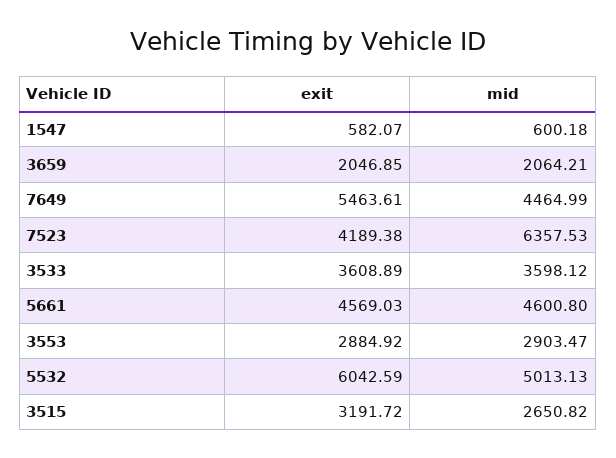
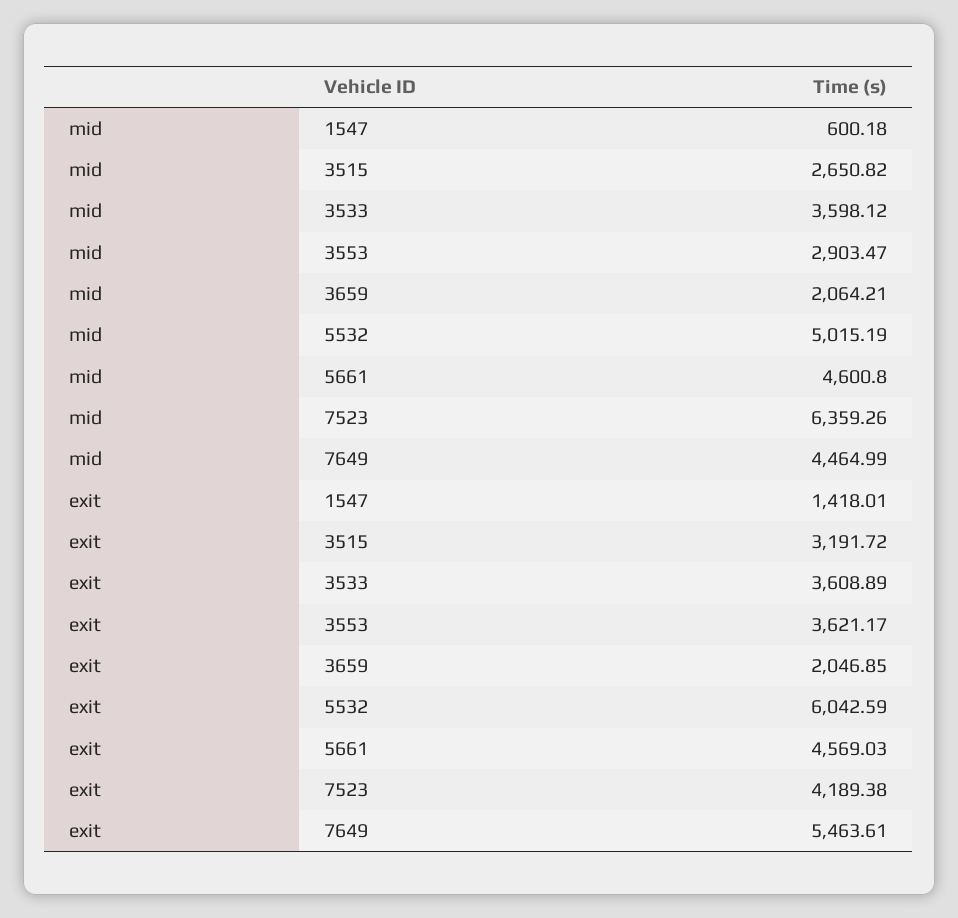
  {
    "exit": {
-     "1547": 582.07,
+     "1547": 1418.01,
      "3659": 2046.85,
      "7649": 5463.61,
      "7523": 4189.38,
      "3533": 3608.89,
      "5661": 4569.03,
-     "3553": 2884.92,
+     "3553": 3621.17,
      "5532": 6042.59,
      "3515": 3191.72
    },
    "mid": {
      "1547": 600.18,
      "3659": 2064.21,
      "7649": 4464.99,
-     "7523": 6357.53,
+     "7523": 6359.26,
      "3533": 3598.12,
      "5661": 4600.8,
      "3553": 2903.47,
-     "5532": 5013.13,
+     "5532": 5015.19,
      "3515": 2650.82
    }
  }

